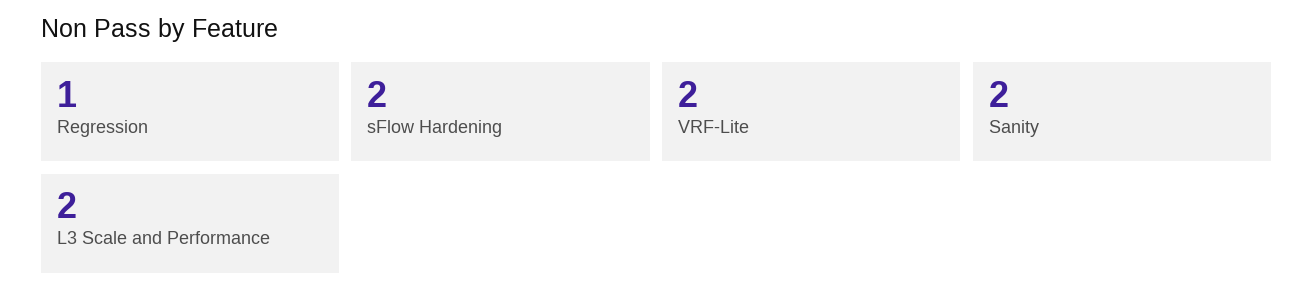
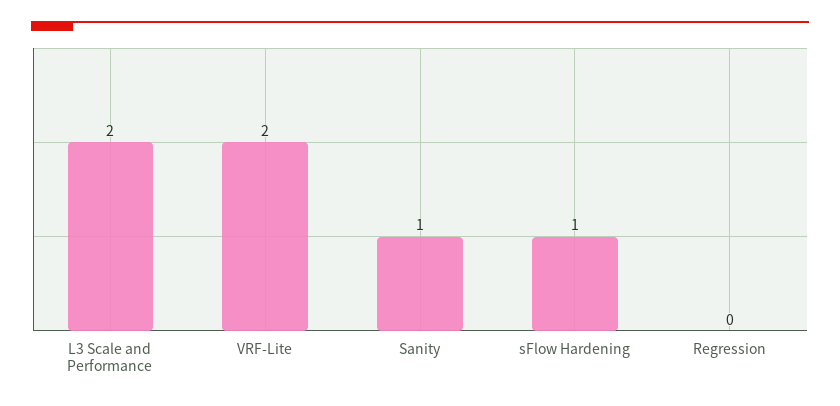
  {
-   "Regression": 1,
+   "Regression": 0,
-   "sFlow Hardening": 2,
+   "sFlow Hardening": 1,
    "VRF-Lite": 2,
-   "Sanity": 2,
+   "Sanity": 1,
    "L3 Scale and Performance": 2
  }

